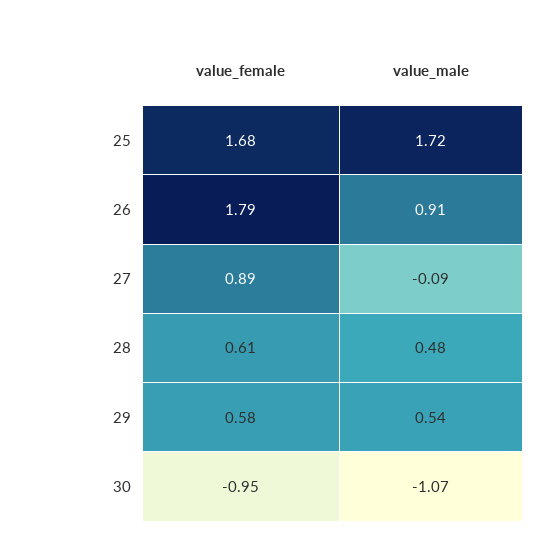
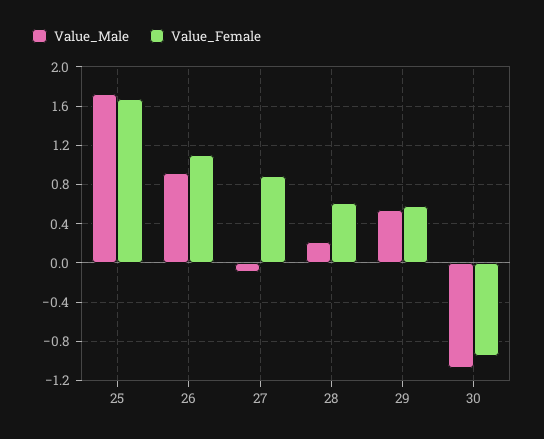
  {
    "value_female": {
      "25": 1.68,
-     "26": 1.79,
+     "26": 1.1,
      "27": 0.89,
      "28": 0.61,
      "29": 0.58,
      "30": -0.95
    },
    "value_male": {
      "25": 1.72,
      "26": 0.91,
      "27": -0.09,
-     "28": 0.48,
+     "28": 0.2,
      "29": 0.54,
      "30": -1.07
    }
  }

